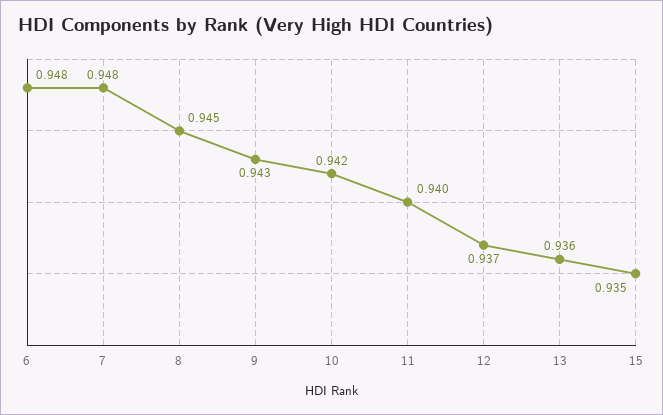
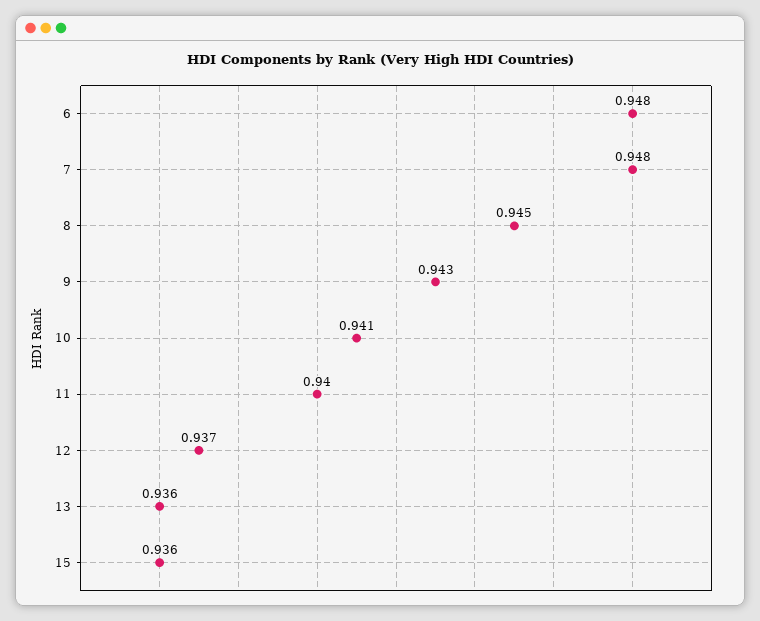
  {
    "6": 0.948,
    "7": 0.948,
    "8": 0.945,
    "9": 0.943,
-   "10": 0.942,
+   "10": 0.941,
    "11": 0.94,
    "12": 0.937,
    "13": 0.936,
-   "15": 0.935
+   "15": 0.936
  }

